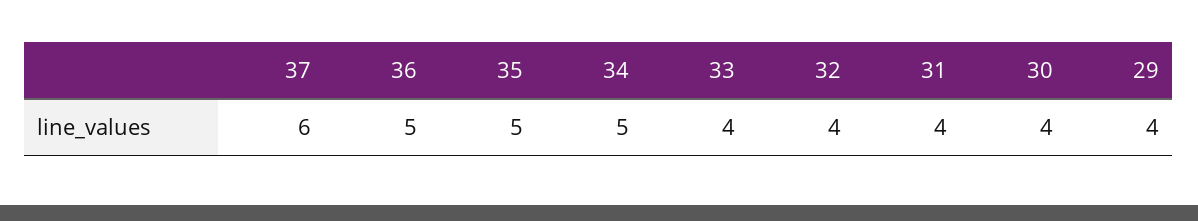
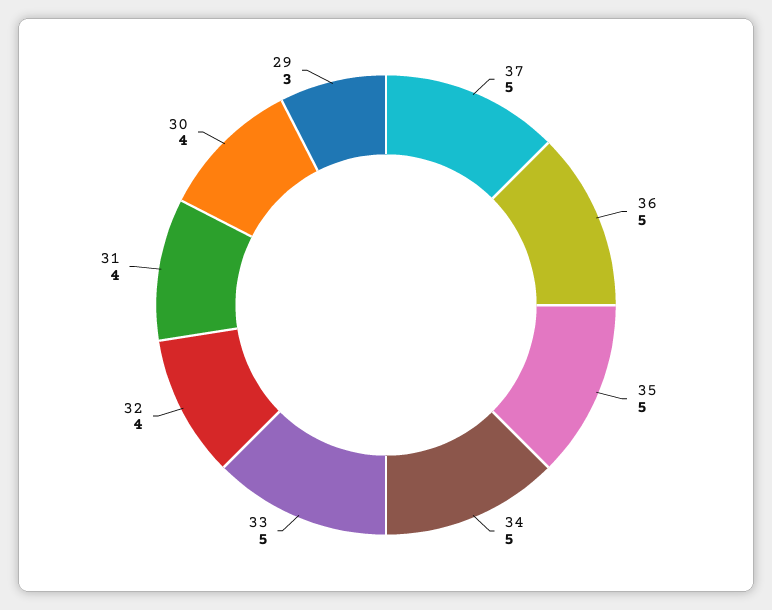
  {
-   "37": 6,
+   "37": 5,
    "36": 5,
    "35": 5,
    "34": 5,
-   "33": 4,
+   "33": 5,
    "32": 4,
    "31": 4,
    "30": 4,
-   "29": 4
+   "29": 3
  }

